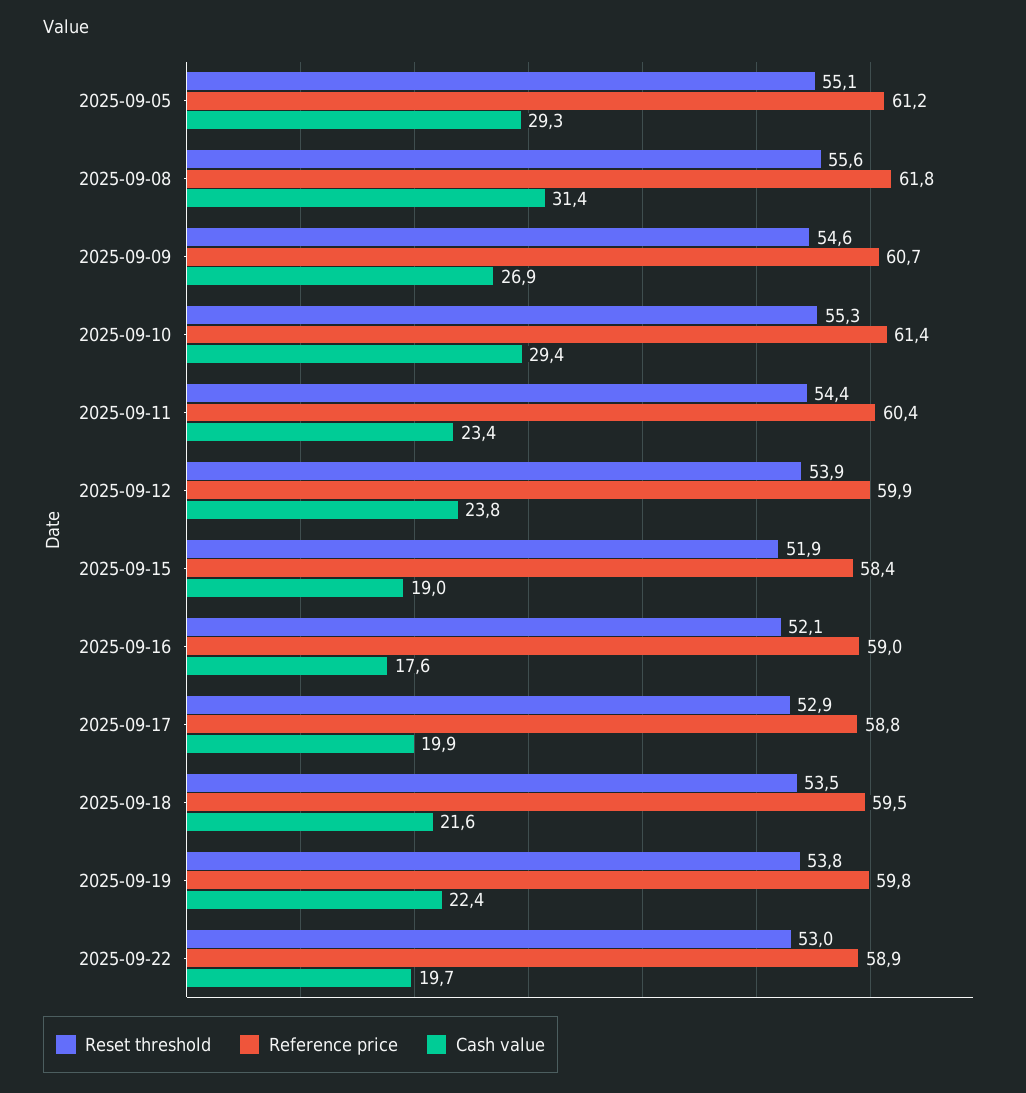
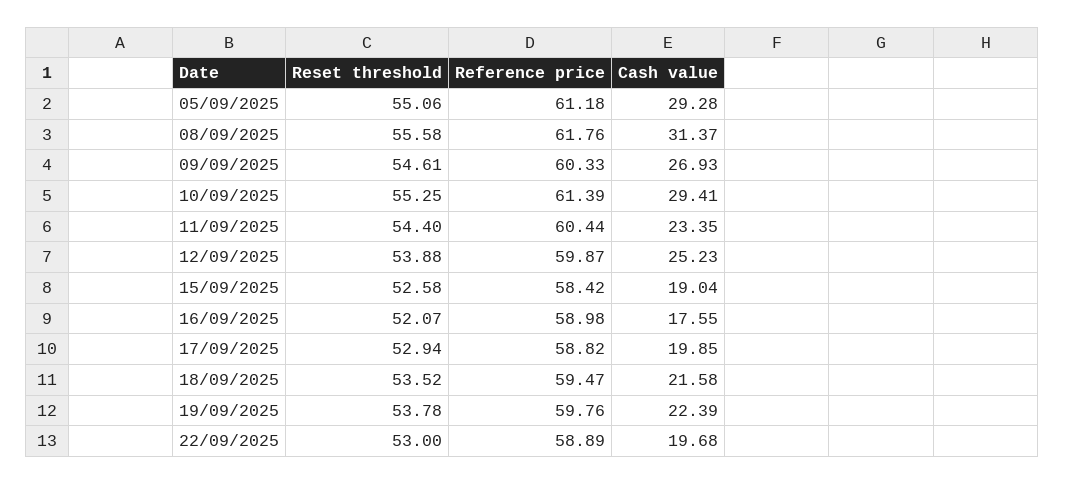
  {
    "Reset threshold": {
      "2025-09-05": 55.06,
      "2025-09-08": 55.58,
      "2025-09-09": 54.61,
      "2025-09-10": 55.25,
      "2025-09-11": 54.4,
      "2025-09-12": 53.88,
-     "2025-09-15": 51.9,
+     "2025-09-15": 52.58,
      "2025-09-16": 52.07,
      "2025-09-17": 52.94,
      "2025-09-18": 53.52,
      "2025-09-19": 53.78,
      "2025-09-22": 53
    },
    "Reference price": {
      "2025-09-05": 61.18,
      "2025-09-08": 61.76,
-     "2025-09-09": 60.7,
+     "2025-09-09": 60.33,
      "2025-09-10": 61.39,
      "2025-09-11": 60.44,
      "2025-09-12": 59.87,
      "2025-09-15": 58.42,
      "2025-09-16": 58.98,
      "2025-09-17": 58.82,
      "2025-09-18": 59.47,
      "2025-09-19": 59.76,
      "2025-09-22": 58.89
    },
    "Cash value": {
      "2025-09-05": 29.28,
      "2025-09-08": 31.37,
      "2025-09-09": 26.93,
      "2025-09-10": 29.41,
      "2025-09-11": 23.35,
-     "2025-09-12": 23.8,
+     "2025-09-12": 25.23,
      "2025-09-15": 19.04,
      "2025-09-16": 17.55,
      "2025-09-17": 19.85,
      "2025-09-18": 21.58,
      "2025-09-19": 22.39,
      "2025-09-22": 19.68
    }
  }

